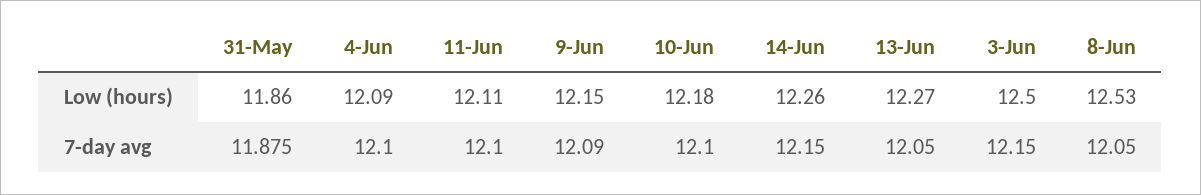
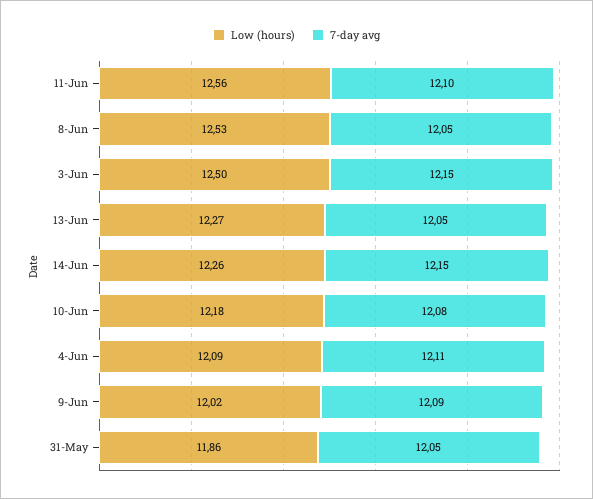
  {
    "Low (hours)": {
      "31-May": 11.86,
      "4-Jun": 12.09,
-     "11-Jun": 12.11,
+     "11-Jun": 12.56,
-     "9-Jun": 12.15,
+     "9-Jun": 12.02,
      "10-Jun": 12.18,
      "14-Jun": 12.26,
      "13-Jun": 12.27,
      "3-Jun": 12.5,
      "8-Jun": 12.53
    },
    "7-day avg": {
-     "31-May": 11.875,
+     "31-May": 12.05,
-     "4-Jun": 12.1,
+     "4-Jun": 12.11,
      "11-Jun": 12.1,
      "9-Jun": 12.09,
-     "10-Jun": 12.1,
+     "10-Jun": 12.08,
      "14-Jun": 12.15,
      "13-Jun": 12.05,
      "3-Jun": 12.15,
      "8-Jun": 12.05
    }
  }

